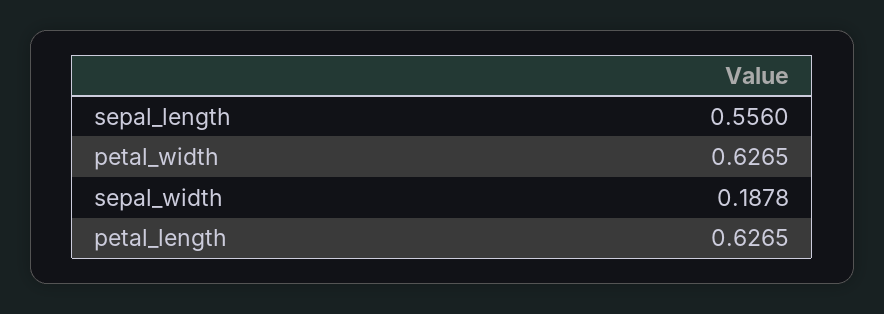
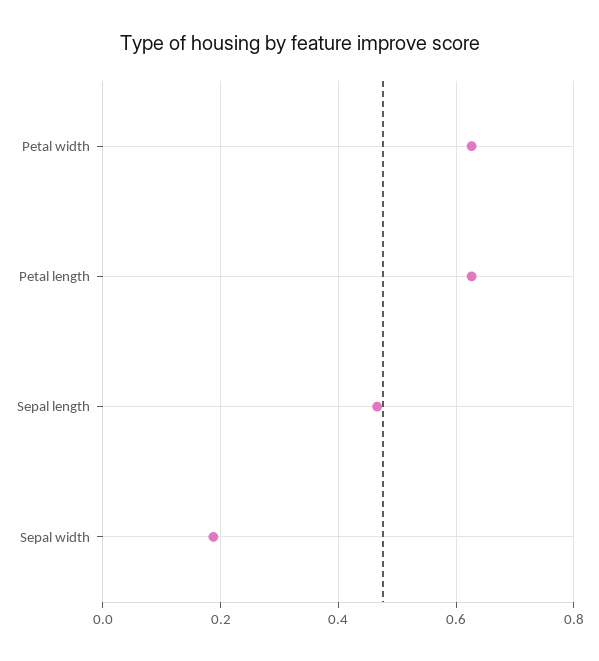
  {
-   "sepal_length": 0.556,
+   "sepal_length": 0.46,
    "petal_width": 0.6265,
    "sepal_width": 0.1878,
    "petal_length": 0.6265
  }

